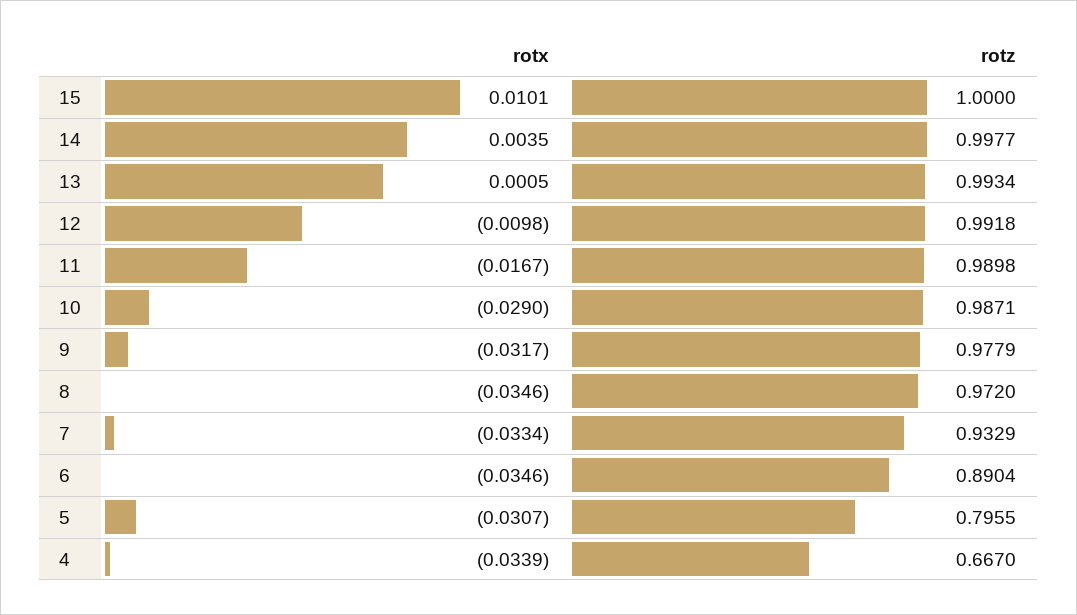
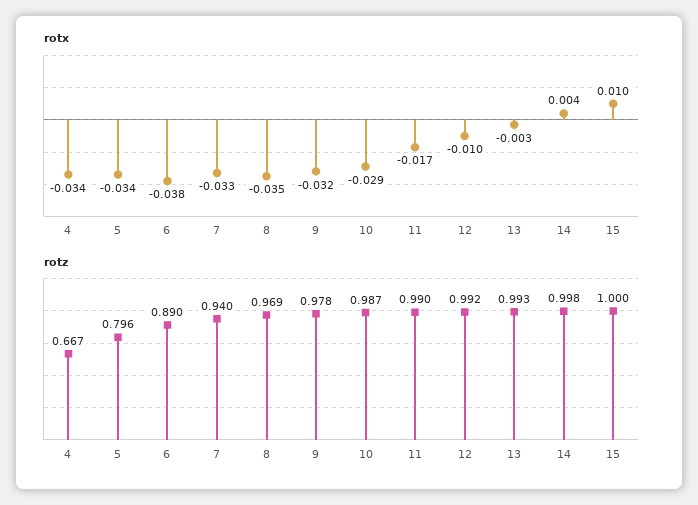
  {
    "rotx": {
      "15": 0.0101,
      "14": 0.0035,
-     "13": 0.0005,
+     "13": -0.003,
      "12": -0.0098,
      "11": -0.0167,
      "10": -0.029,
      "9": -0.0317,
      "8": -0.0346,
      "7": -0.0334,
-     "6": -0.0346,
+     "6": -0.038,
-     "5": -0.0307,
+     "5": -0.034,
      "4": -0.0339
    },
    "rotz": {
      "15": 1,
      "14": 0.9977,
      "13": 0.9934,
      "12": 0.9918,
      "11": 0.9898,
      "10": 0.9871,
      "9": 0.9779,
-     "8": 0.972,
+     "8": 0.969,
-     "7": 0.9329,
+     "7": 0.94,
      "6": 0.8904,
      "5": 0.7955,
      "4": 0.667
    }
  }

